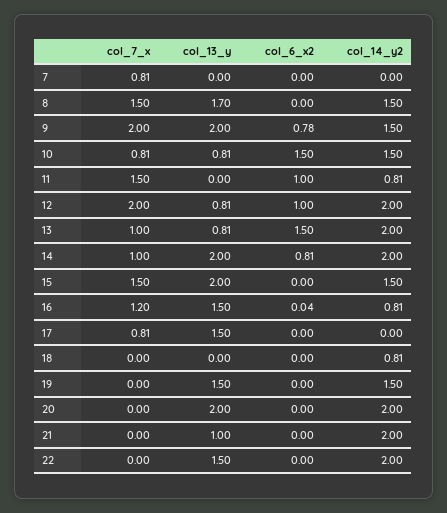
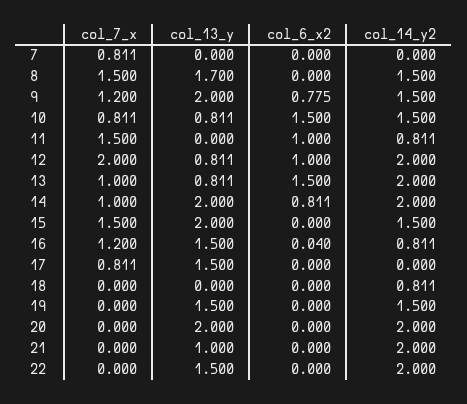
  {
    "col_7_x": {
      "7": 0.811,
      "8": 1.5,
-     "9": 2,
+     "9": 1.2,
      "10": 0.811,
      "11": 1.5,
      "12": 2,
      "13": 1,
      "14": 1,
      "15": 1.5,
      "16": 1.2,
      "17": 0.811,
      "18": 0,
      "19": 0,
      "20": 0,
      "21": 0,
      "22": 0
    },
    "col_13_y": {
      "7": 0,
      "8": 1.7,
      "9": 2,
      "10": 0.811,
      "11": 0,
      "12": 0.811,
      "13": 0.811,
      "14": 2,
      "15": 2,
      "16": 1.5,
      "17": 1.5,
      "18": 0,
      "19": 1.5,
      "20": 2,
      "21": 1,
      "22": 1.5
    },
    "col_6_x2": {
      "7": 0,
      "8": 0,
      "9": 0.775,
      "10": 1.5,
      "11": 1,
      "12": 1,
      "13": 1.5,
      "14": 0.811,
      "15": 0,
      "16": 0.04,
      "17": 0,
      "18": 0,
      "19": 0,
      "20": 0,
      "21": 0,
      "22": 0
    },
    "col_14_y2": {
      "7": 0,
      "8": 1.5,
      "9": 1.5,
      "10": 1.5,
      "11": 0.811,
      "12": 2,
      "13": 2,
      "14": 2,
      "15": 1.5,
      "16": 0.811,
      "17": 0,
      "18": 0.811,
      "19": 1.5,
      "20": 2,
      "21": 2,
      "22": 2
    }
  }

